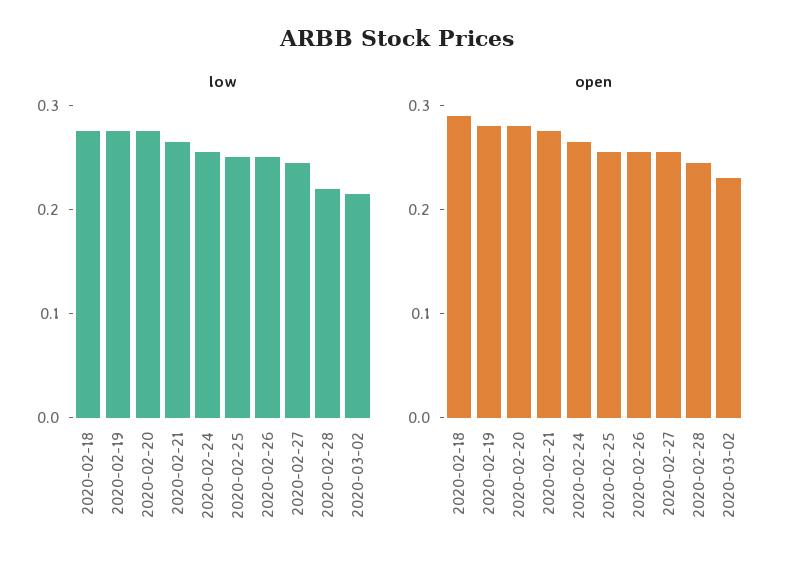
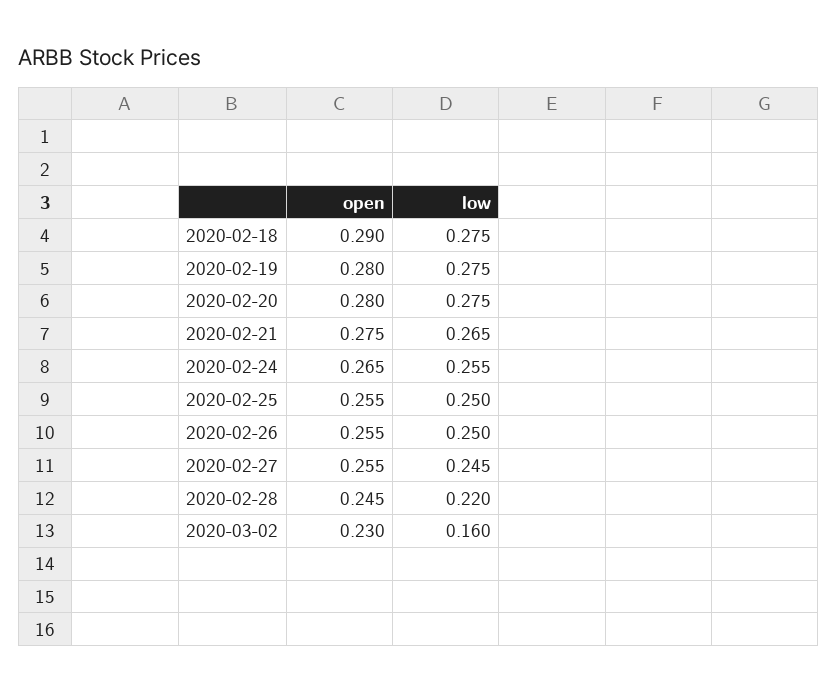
  {
    "low": {
      "2020-02-18": 0.275,
      "2020-02-19": 0.275,
      "2020-02-20": 0.275,
      "2020-02-21": 0.265,
      "2020-02-24": 0.255,
      "2020-02-25": 0.25,
      "2020-02-26": 0.25,
      "2020-02-27": 0.245,
      "2020-02-28": 0.22,
-     "2020-03-02": 0.22
+     "2020-03-02": 0.16
    },
    "open": {
      "2020-02-18": 0.29,
      "2020-02-19": 0.28,
      "2020-02-20": 0.28,
      "2020-02-21": 0.275,
      "2020-02-24": 0.265,
      "2020-02-25": 0.255,
      "2020-02-26": 0.255,
      "2020-02-27": 0.255,
      "2020-02-28": 0.245,
      "2020-03-02": 0.23
    }
  }

